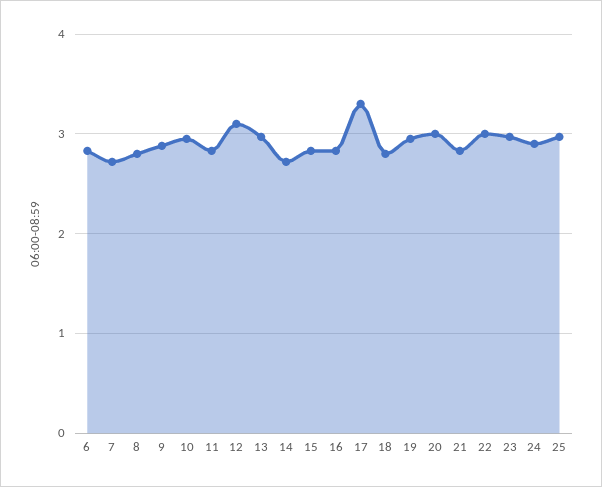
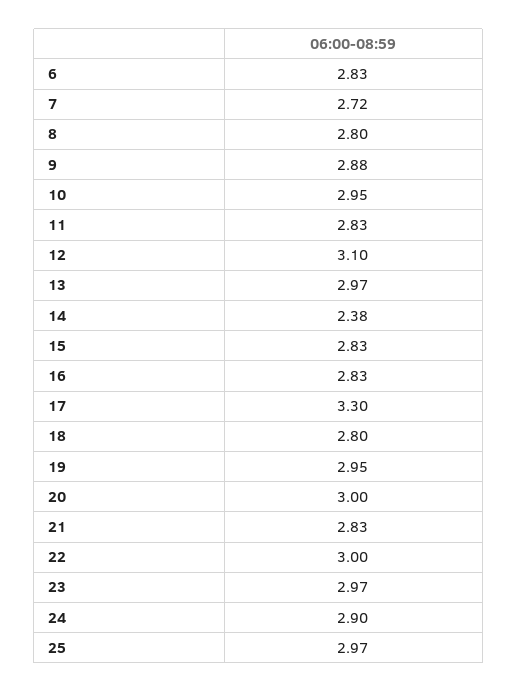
  {
    "6": 2.83,
    "7": 2.72,
    "8": 2.8,
    "9": 2.88,
    "10": 2.95,
    "11": 2.83,
    "12": 3.1,
    "13": 2.97,
-   "14": 2.7,
+   "14": 2.38,
    "15": 2.83,
    "16": 2.83,
    "17": 3.3,
    "18": 2.8,
    "19": 2.95,
    "20": 3,
    "21": 2.83,
    "22": 3,
    "23": 2.97,
    "24": 2.9,
    "25": 2.97
  }

